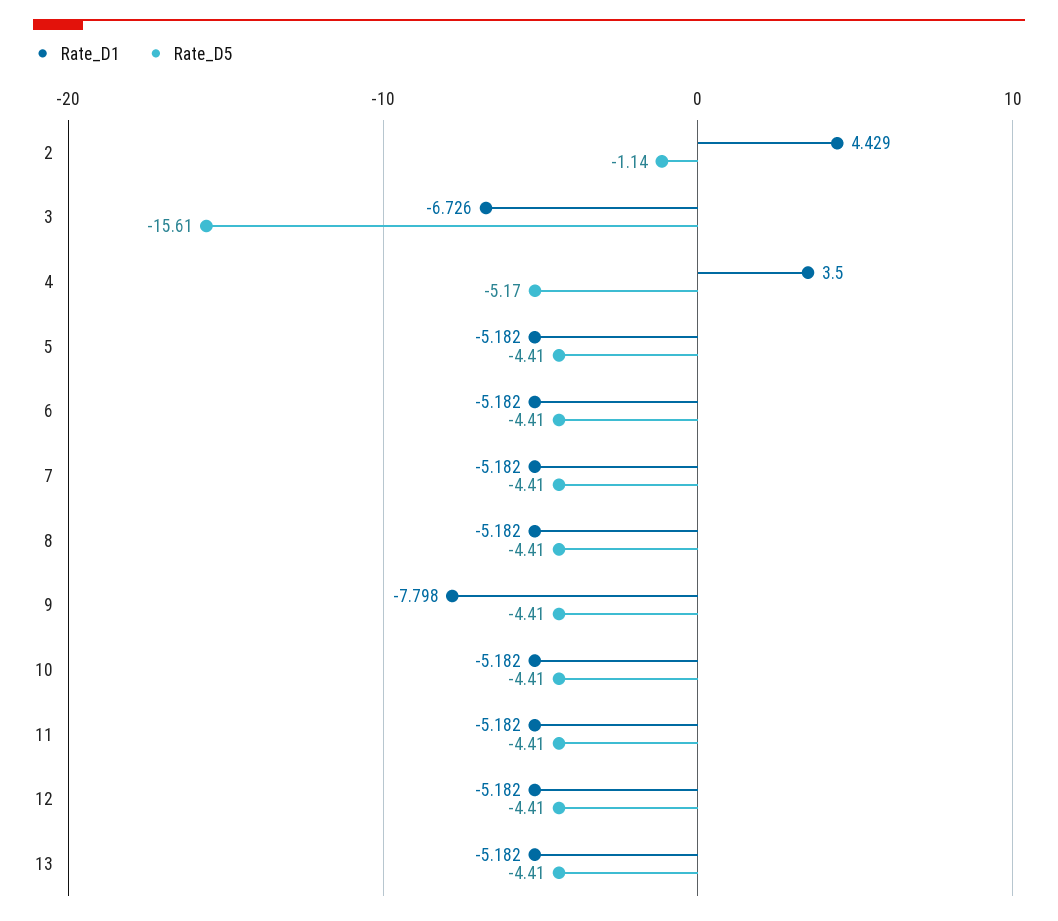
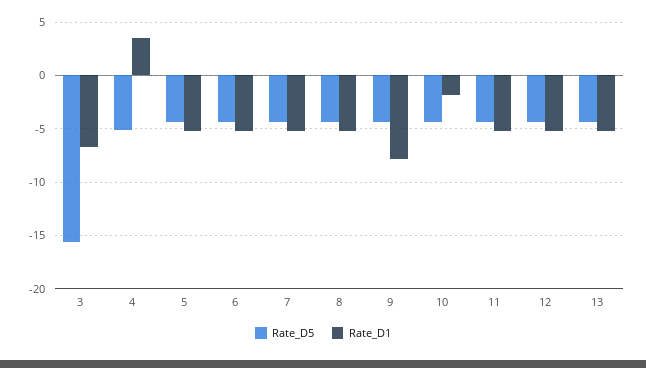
  {
    "Rate_D1": {
-     "2": 4.429,
      "3": -6.726,
      "4": 3.5,
      "5": -5.182,
      "6": -5.182,
      "7": -5.182,
      "8": -5.182,
      "9": -7.798,
-     "10": -5.182,
+     "10": -2,
      "11": -5.182,
      "12": -5.182,
      "13": -5.182
    },
    "Rate_D5": {
-     "2": -1.14,
      "3": -15.61,
      "4": -5.17,
      "5": -4.41,
      "6": -4.41,
      "7": -4.41,
      "8": -4.41,
      "9": -4.41,
      "10": -4.41,
      "11": -4.41,
      "12": -4.41,
      "13": -4.41
    }
  }

